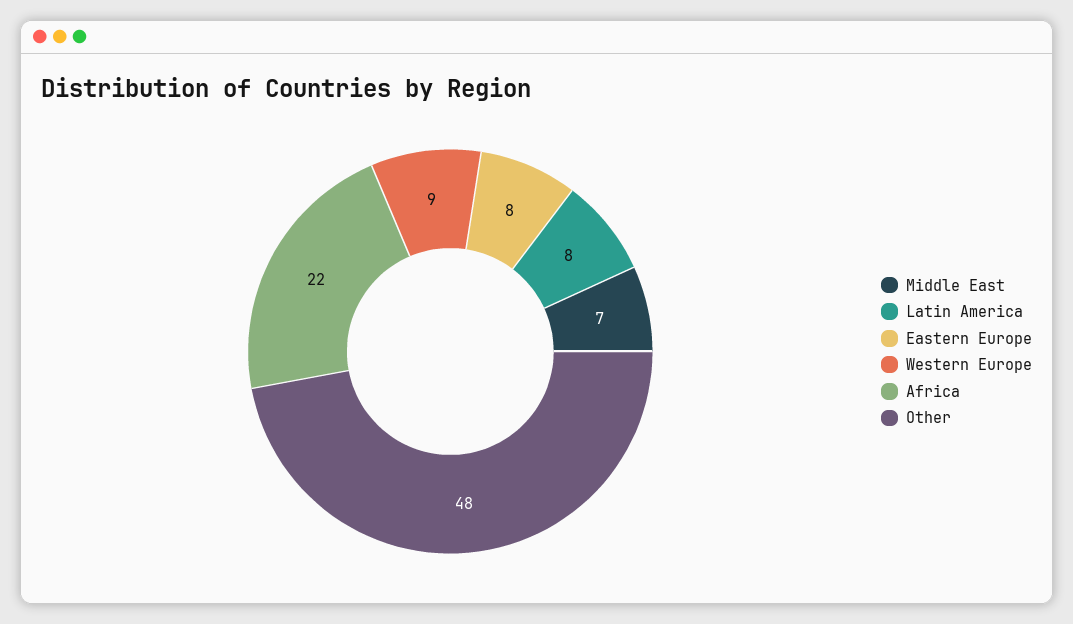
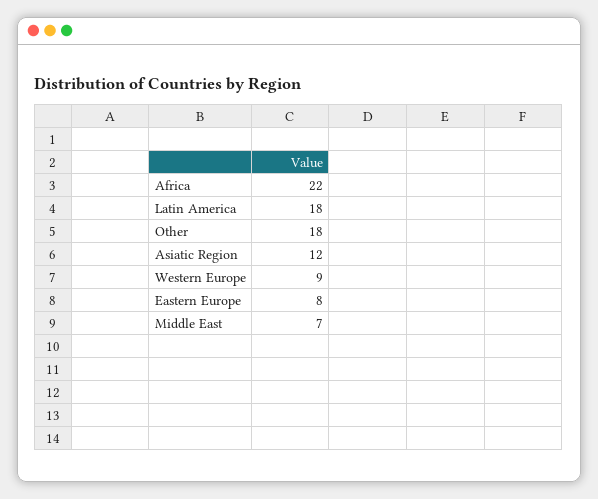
  {
    "Middle East": 7,
-   "Latin America": 8,
+   "Latin America": 18,
    "Eastern Europe": 8,
    "Western Europe": 9,
    "Africa": 22,
-   "Other": 48
+   "Other": 18,
+   "Asiatic Region": 12
  }

